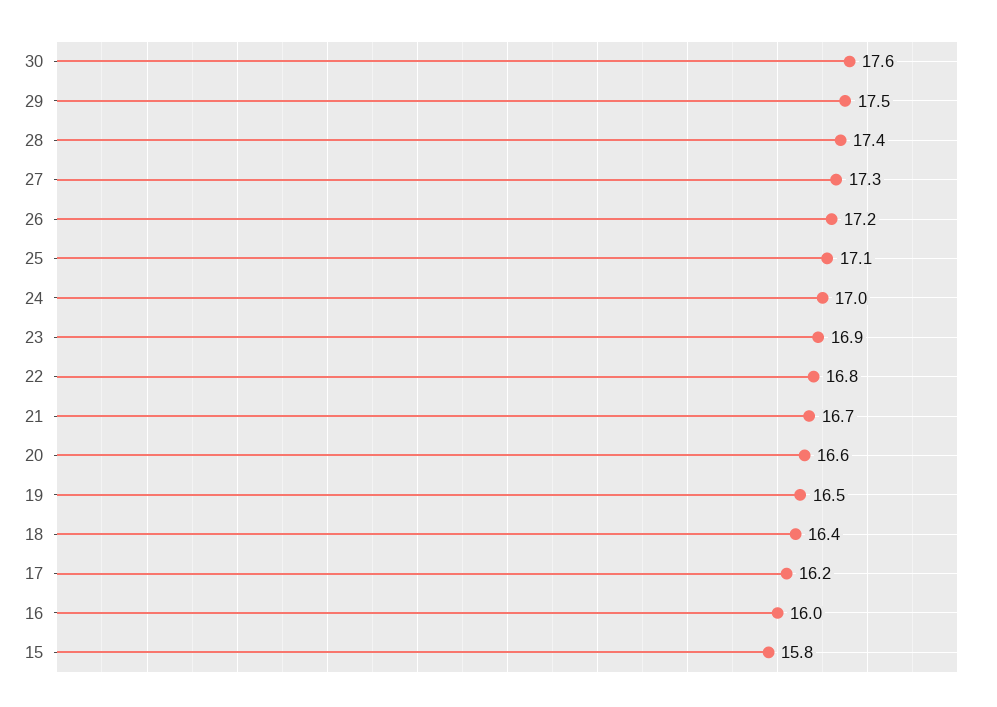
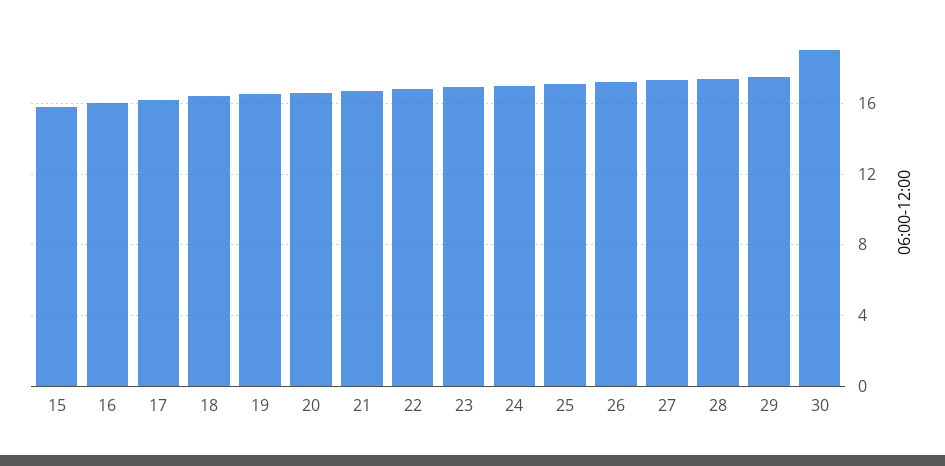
  {
-   "30": 17.6,
+   "30": 19,
    "29": 17.5,
    "28": 17.4,
    "27": 17.3,
    "26": 17.2,
    "25": 17.1,
    "24": 17,
    "23": 16.9,
    "22": 16.8,
    "21": 16.7,
    "20": 16.6,
    "19": 16.5,
    "18": 16.4,
    "17": 16.2,
    "16": 16,
    "15": 15.8
  }

